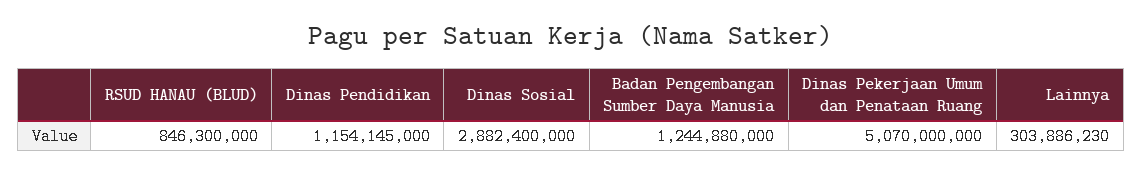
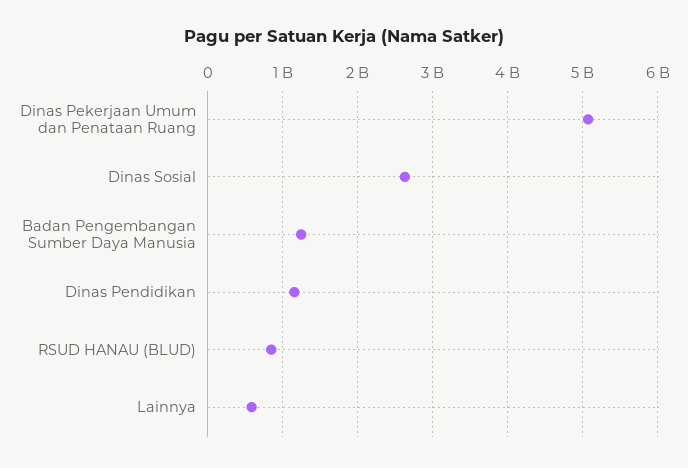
  {
    "RSUD HANAU (BLUD)": 846300000,
    "Dinas Pendidikan": 1154145000,
-   "Dinas Sosial": 2882400000,
+   "Dinas Sosial": 2600000000,
    "Badan Pengembangan Sumber Daya Manusia": 1244880000,
    "Dinas Pekerjaan Umum dan Penataan Ruang": 5070000000,
-   "Lainnya": 303886230
+   "Lainnya": 600000000
  }

